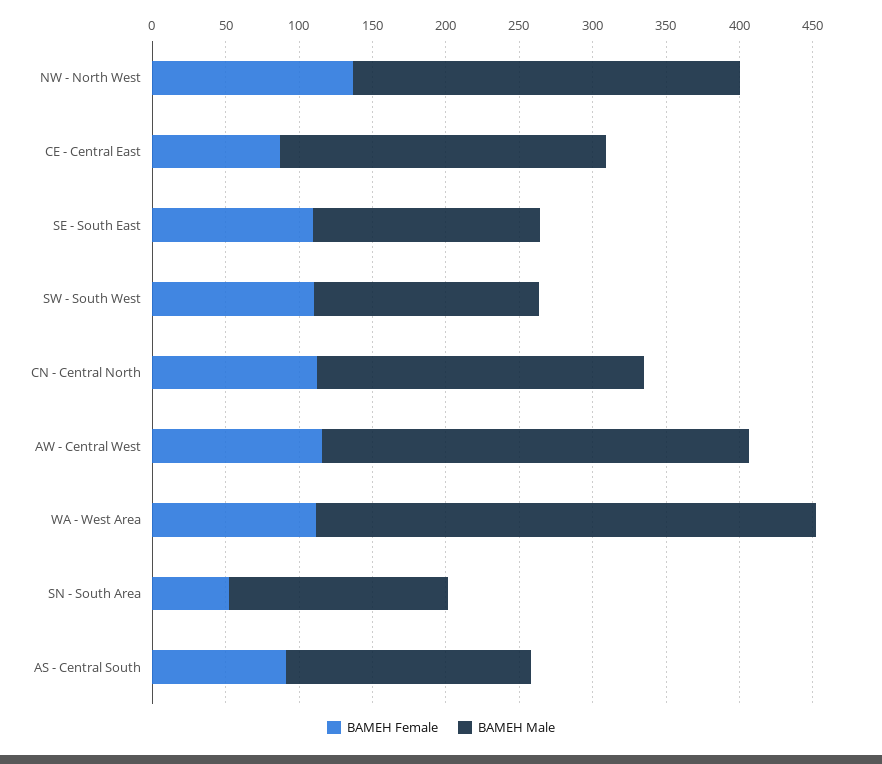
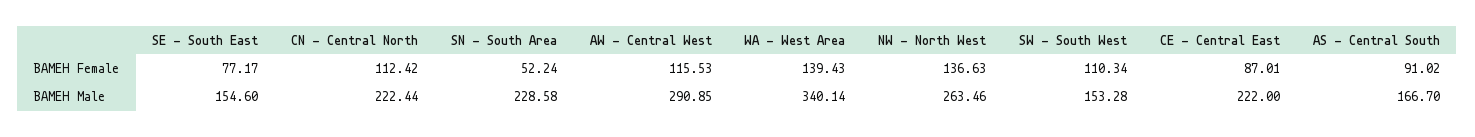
  {
    "BAMEH Female": {
      "NW - North West": 136.63,
      "CE - Central East": 87.01,
-     "SE - South East": 110,
+     "SE - South East": 77.17,
      "SW - South West": 110.34,
      "CN - Central North": 112.42,
      "AW - Central West": 115.53,
-     "WA - West Area": 110,
+     "WA - West Area": 139.43,
      "SN - South Area": 52.24,
      "AS - Central South": 91.02
    },
    "BAMEH Male": {
      "NW - North West": 263.46,
      "CE - Central East": 222,
      "SE - South East": 154.6,
      "SW - South West": 153.28,
      "CN - Central North": 222.44,
      "AW - Central West": 290.85,
      "WA - West Area": 340.14,
-     "SN - South Area": 150,
+     "SN - South Area": 228.58,
      "AS - Central South": 166.7
    }
  }

